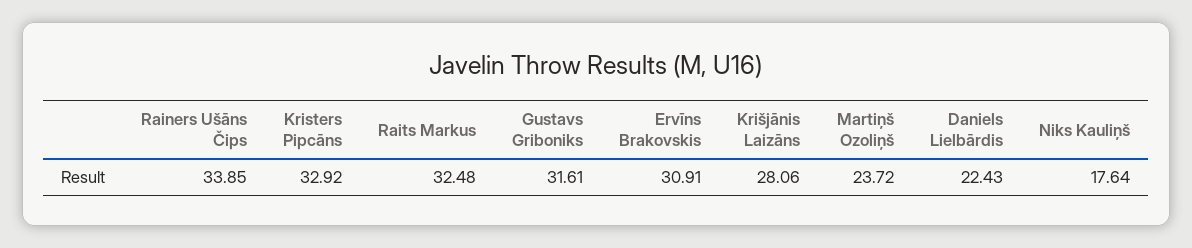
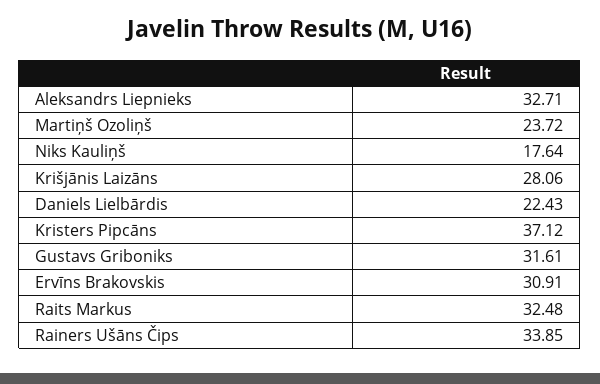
  {
    "Rainers Ušāns Čips": 33.85,
-   "Kristers Pipcāns": 32.92,
+   "Kristers Pipcāns": 37.12,
    "Raits Markus": 32.48,
    "Gustavs Griboniks": 31.61,
    "Ervīns Brakovskis": 30.91,
    "Krišjānis Laizāns": 28.06,
    "Martiņš Ozoliņš": 23.72,
    "Daniels Lielbārdis": 22.43,
-   "Niks Kauliņš": 17.64
+   "Niks Kauliņš": 17.64,
+   "Aleksandrs Liepnieks": 32.71
  }

